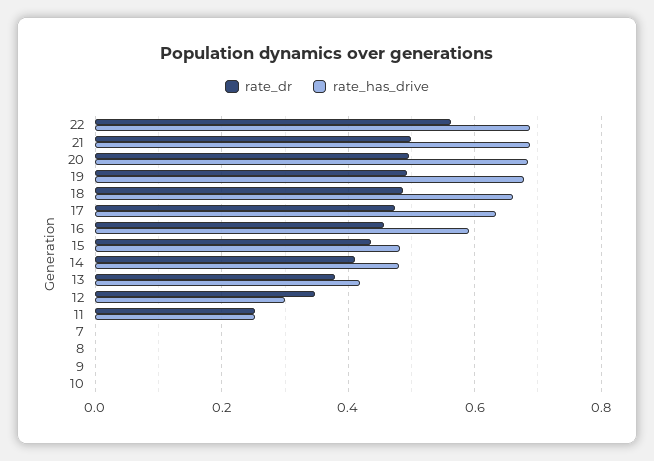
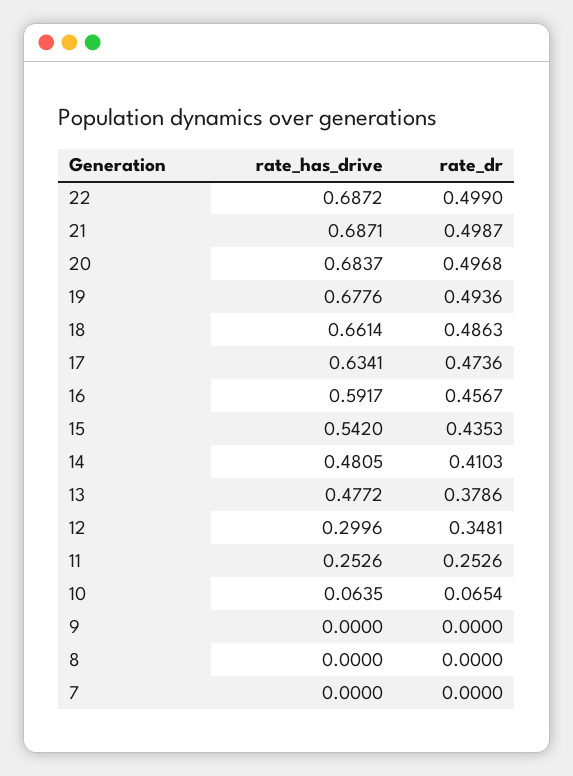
  {
    "rate_dr": {
-     "22": 0.56,
+     "22": 0.499,
      "21": 0.4987,
      "20": 0.4968,
      "19": 0.4936,
      "18": 0.4863,
      "17": 0.4736,
      "16": 0.4567,
      "15": 0.4353,
      "14": 0.4103,
      "13": 0.3786,
      "12": 0.3481,
      "11": 0.2526,
      "7": 0,
      "8": 0,
      "9": 0,
-     "10": 0
+     "10": 0.0654
    },
    "rate_has_drive": {
      "22": 0.6872,
      "21": 0.6871,
      "20": 0.6837,
      "19": 0.6776,
      "18": 0.6614,
      "17": 0.6341,
      "16": 0.5917,
-     "15": 0.48,
+     "15": 0.542,
      "14": 0.4805,
-     "13": 0.42,
+     "13": 0.4772,
      "12": 0.2996,
      "11": 0.2526,
      "7": 0,
      "8": 0,
      "9": 0,
-     "10": 0
+     "10": 0.0635
    }
  }

